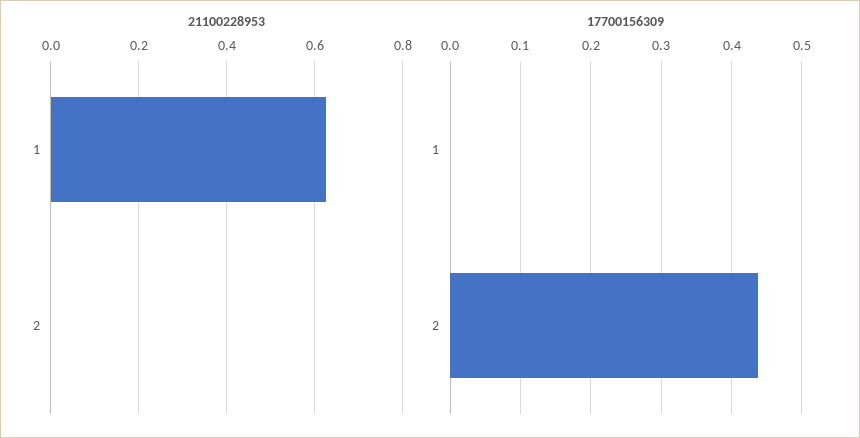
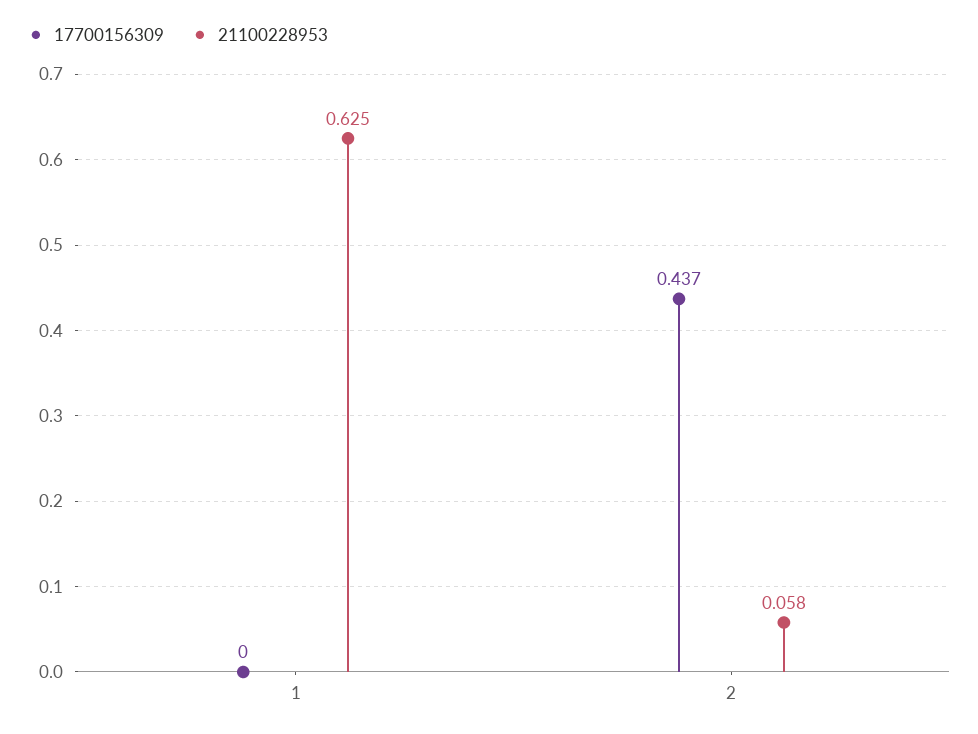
  {
    "21100228953": {
      "1": 0.625,
-     "2": 0
+     "2": 0.058
    },
    "17700156309": {
      "1": 0,
      "2": 0.437
    }
  }

